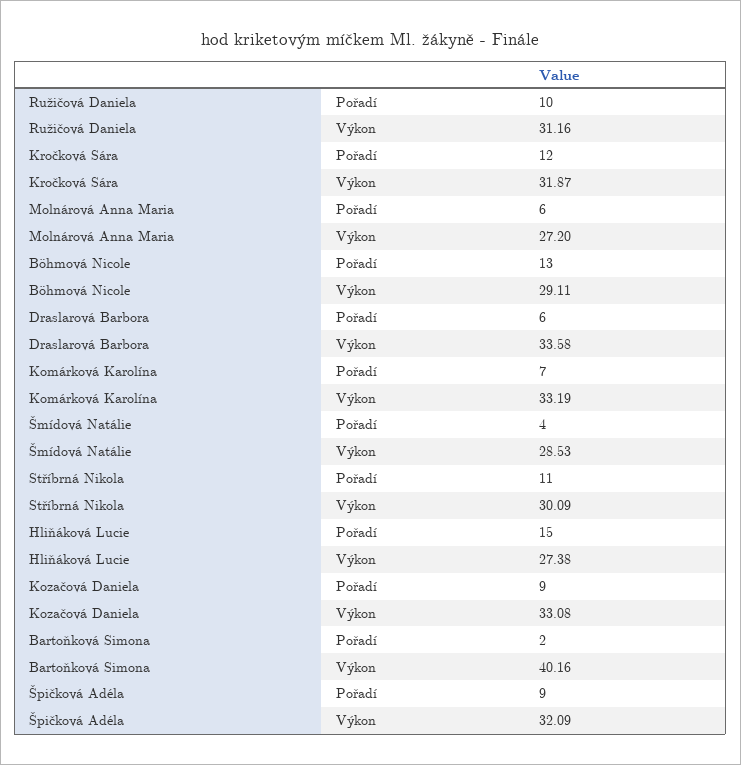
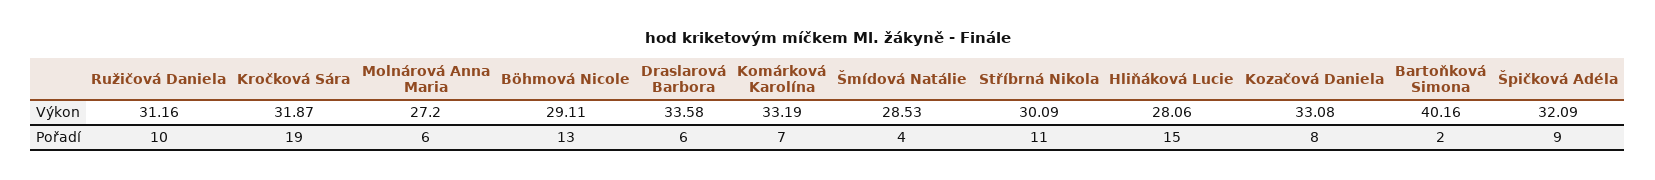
  {
    "Ružičová Daniela": {
      "Pořadí": 10,
      "Výkon": 31.16
    },
    "Kročková Sára": {
-     "Pořadí": 12,
+     "Pořadí": 19,
      "Výkon": 31.87
    },
    "Molnárová Anna Maria": {
      "Pořadí": 6,
      "Výkon": 27.2
    },
    "Böhmová Nicole": {
      "Pořadí": 13,
      "Výkon": 29.11
    },
    "Draslarová Barbora": {
      "Pořadí": 6,
      "Výkon": 33.58
    },
    "Komárková Karolína": {
      "Pořadí": 7,
      "Výkon": 33.19
    },
    "Šmídová Natálie": {
      "Pořadí": 4,
      "Výkon": 28.53
    },
    "Stříbrná Nikola": {
      "Pořadí": 11,
      "Výkon": 30.09
    },
    "Hliňáková Lucie": {
      "Pořadí": 15,
-     "Výkon": 27.38
+     "Výkon": 28.06
    },
    "Kozačová Daniela": {
-     "Pořadí": 9,
+     "Pořadí": 8,
      "Výkon": 33.08
    },
    "Bartoňková Simona": {
      "Pořadí": 2,
      "Výkon": 40.16
    },
    "Špičková Adéla": {
      "Pořadí": 9,
      "Výkon": 32.09
    }
  }

